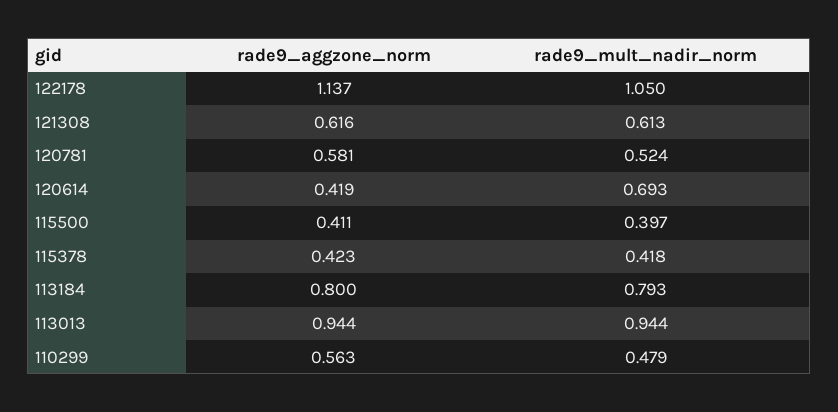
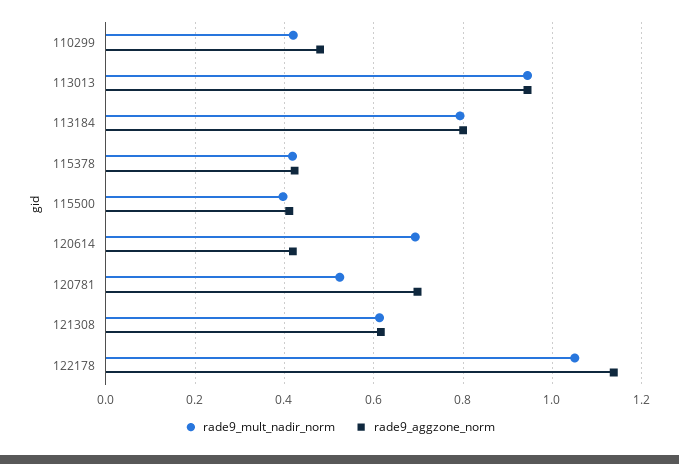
  {
    "rade9_aggzone_norm": {
      "122178": 1.137,
      "121308": 0.616,
-     "120781": 0.581,
+     "120781": 0.7,
      "120614": 0.419,
      "115500": 0.411,
      "115378": 0.423,
      "113184": 0.8,
      "113013": 0.944,
-     "110299": 0.563
+     "110299": 0.48
    },
    "rade9_mult_nadir_norm": {
      "122178": 1.05,
      "121308": 0.613,
      "120781": 0.524,
      "120614": 0.693,
      "115500": 0.397,
      "115378": 0.418,
      "113184": 0.793,
      "113013": 0.944,
-     "110299": 0.479
+     "110299": 0.42
    }
  }

